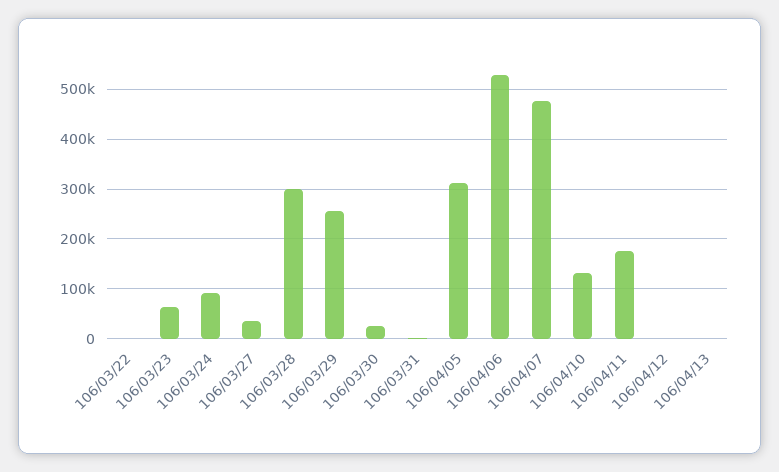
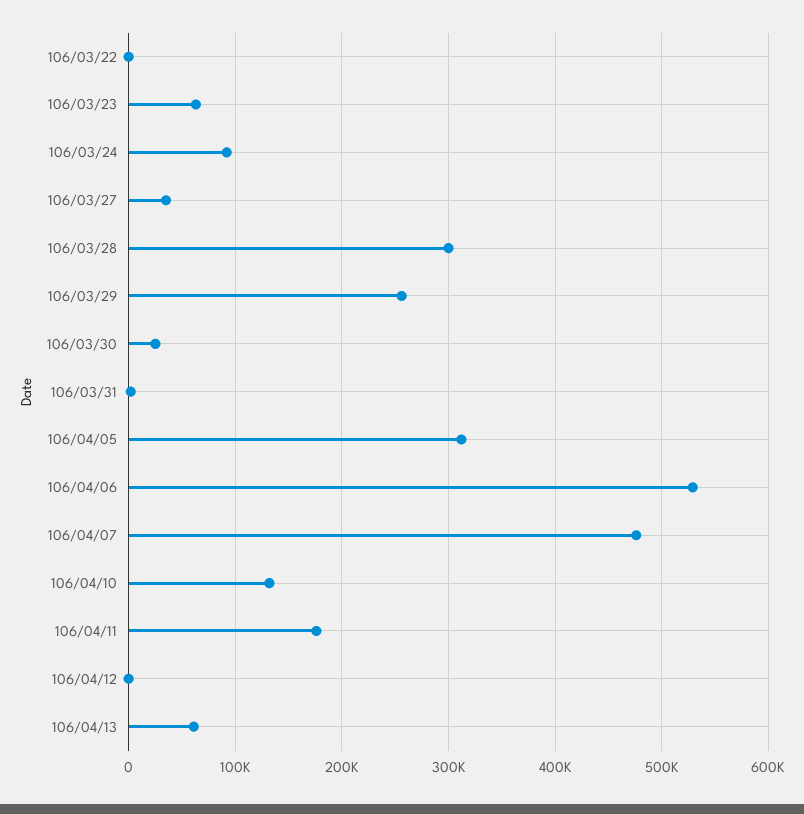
  {
    "106/03/22": 0,
    "106/03/23": 60000,
    "106/03/24": 90000,
    "106/03/27": 40000,
    "106/03/28": 300000,
    "106/03/29": 260000,
    "106/03/30": 30000,
    "106/03/31": 0,
    "106/04/05": 310000,
    "106/04/06": 530000,
    "106/04/07": 480000,
    "106/04/10": 130000,
    "106/04/11": 180000,
    "106/04/12": 0,
-   "106/04/13": 0
+   "106/04/13": 60000
  }

